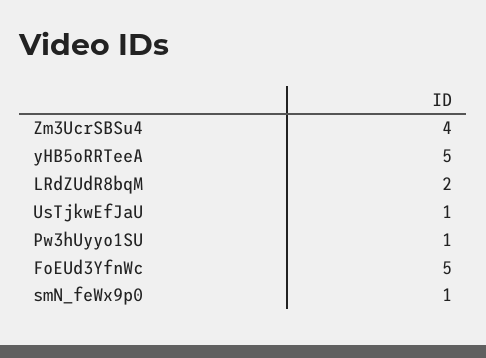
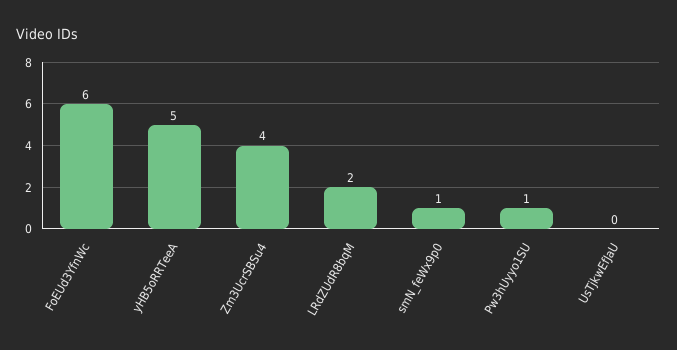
  {
    "Zm3UcrSBSu4": 4,
    "yHB5oRRTeeA": 5,
    "LRdZUdR8bqM": 2,
-   "UsTjkwEfJaU": 1,
+   "UsTjkwEfJaU": 0,
    "Pw3hUyyo1SU": 1,
-   "FoEUd3YfnWc": 5,
+   "FoEUd3YfnWc": 6,
    "smN_feWx9p0": 1
  }

